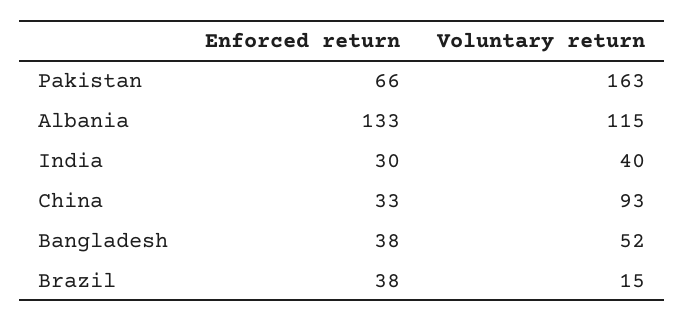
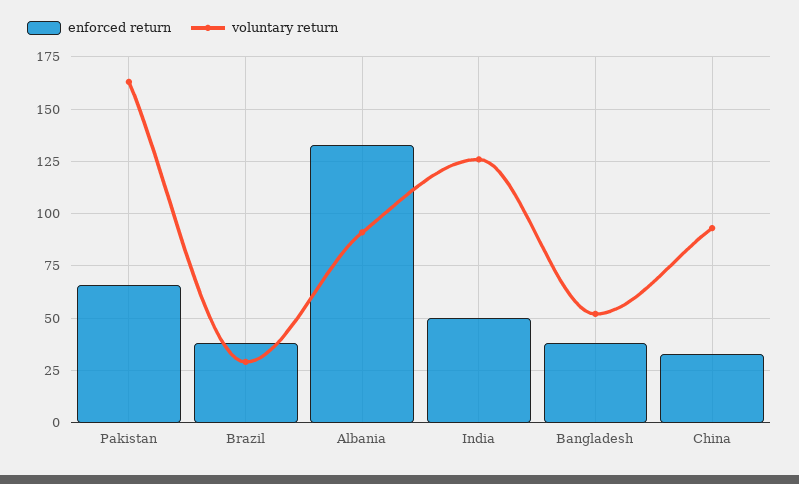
  {
    "Enforced return": {
      "Pakistan": 66,
      "Albania": 133,
-     "India": 30,
+     "India": 50,
      "China": 33,
      "Bangladesh": 38,
      "Brazil": 38
    },
    "Voluntary return": {
      "Pakistan": 163,
-     "Albania": 115,
+     "Albania": 90,
-     "India": 40,
+     "India": 125,
      "China": 93,
      "Bangladesh": 52,
-     "Brazil": 15
+     "Brazil": 30
    }
  }

